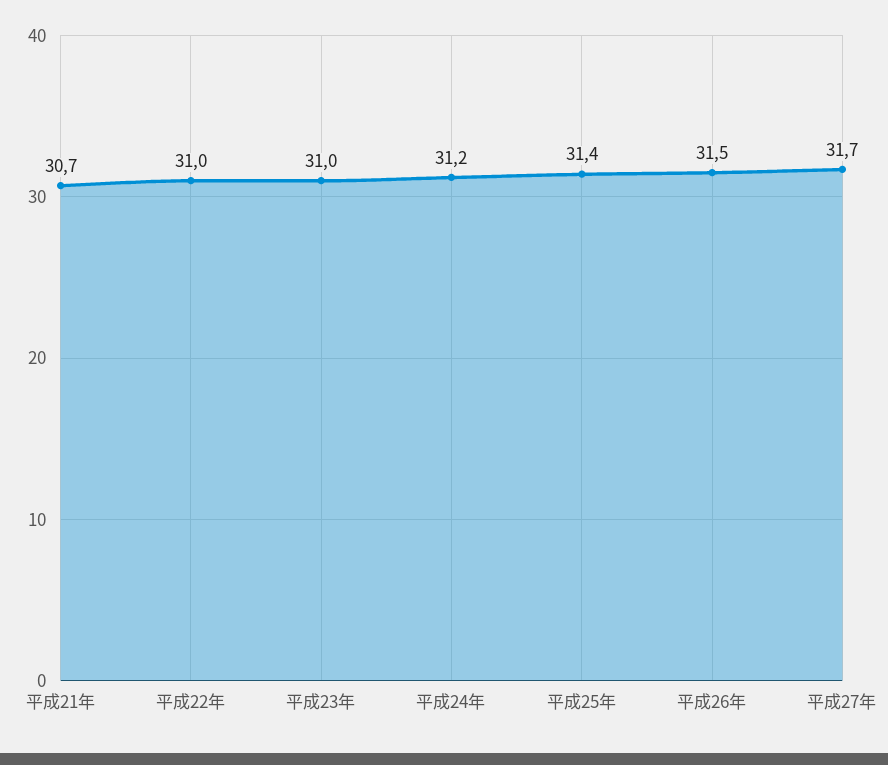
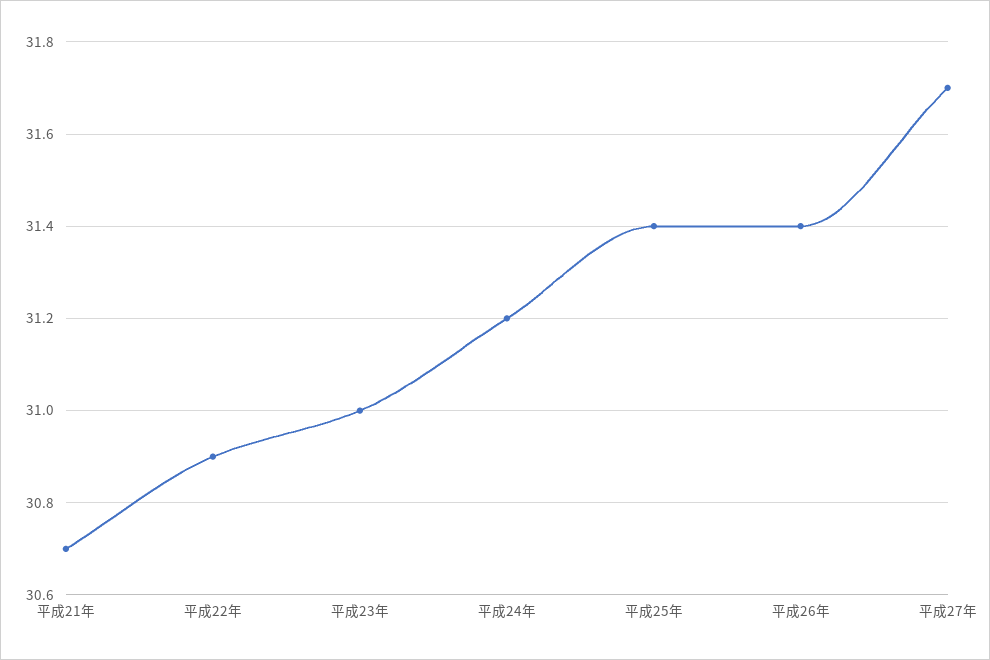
  {
    "平成21年": 30.7,
-   "平成22年": 31,
+   "平成22年": 30.9,
    "平成23年": 31,
    "平成24年": 31.2,
    "平成25年": 31.4,
-   "平成26年": 31.5,
+   "平成26年": 31.4,
    "平成27年": 31.7
  }

